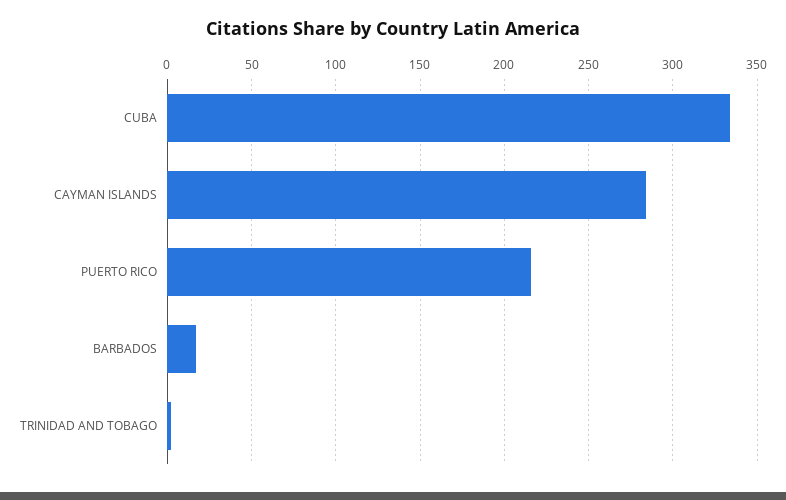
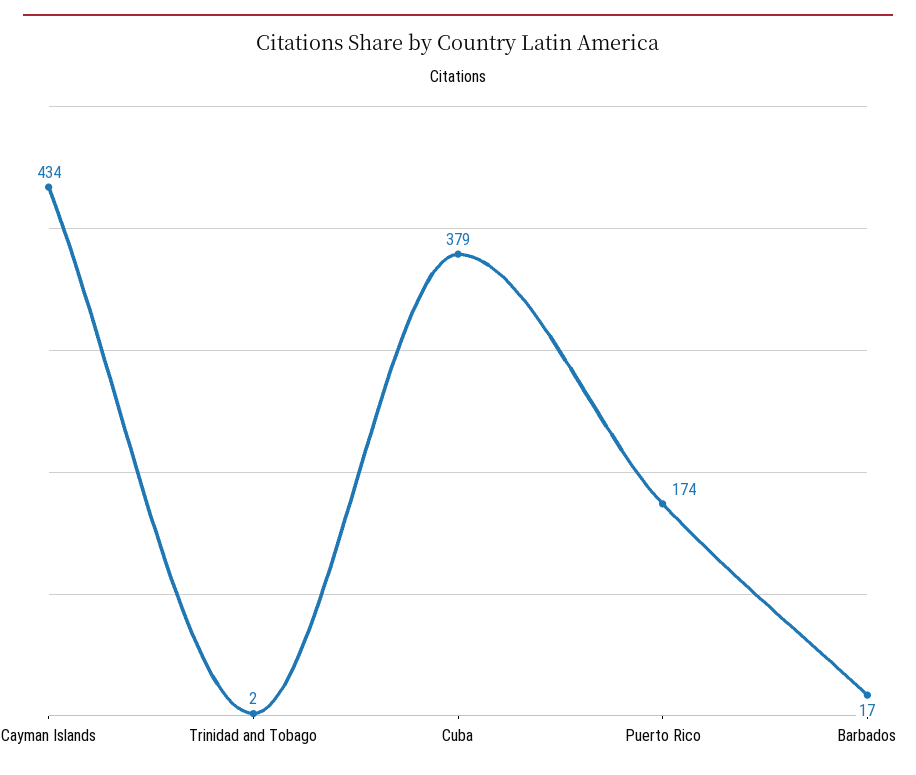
  {
-   "CUBA": 335,
+   "CUBA": 379,
-   "CAYMAN ISLANDS": 285,
+   "CAYMAN ISLANDS": 434,
-   "PUERTO RICO": 215,
+   "PUERTO RICO": 174,
    "BARBADOS": 17,
    "TRINIDAD AND TOBAGO": 2
  }

